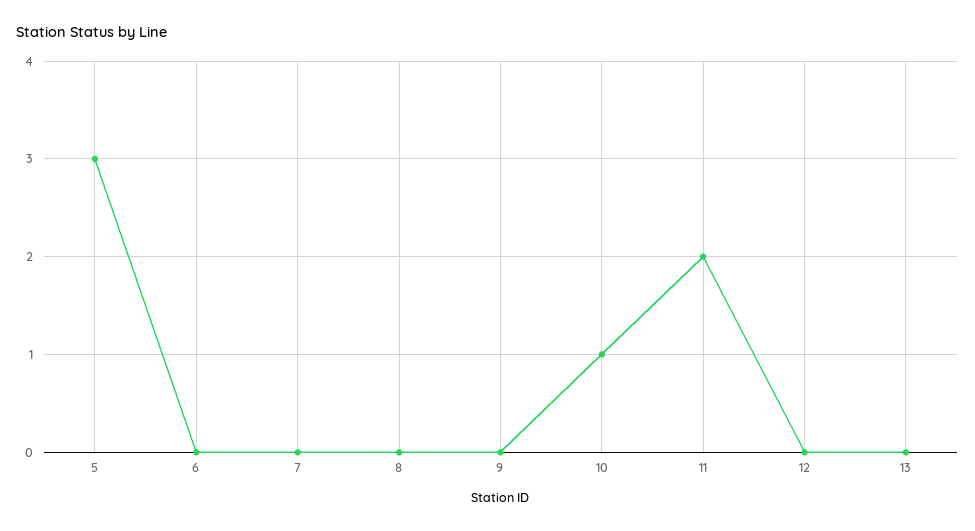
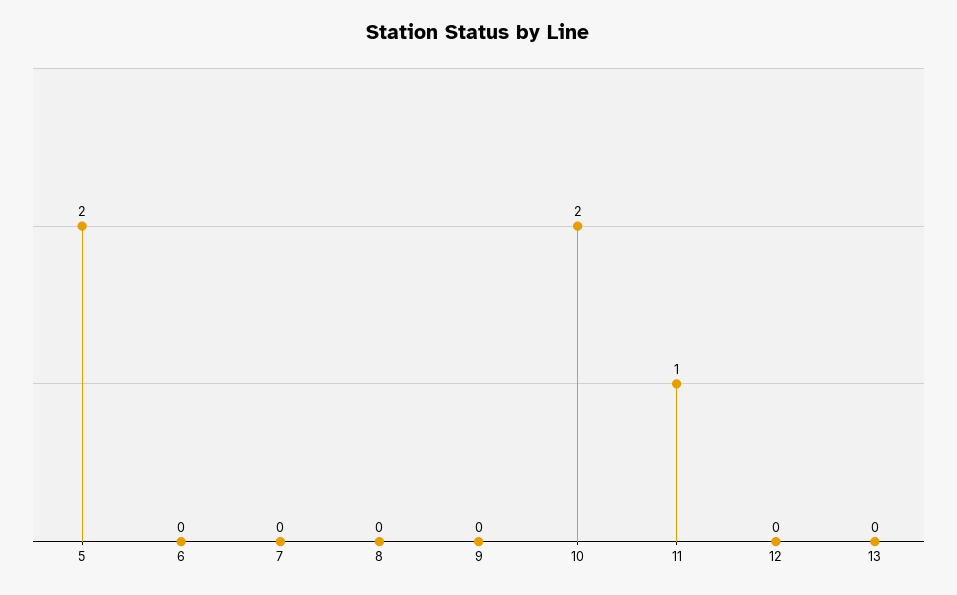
  {
-   "5": 3,
+   "5": 2,
    "6": 0,
    "7": 0,
    "8": 0,
    "9": 0,
-   "10": 1,
+   "10": 2,
-   "11": 2,
+   "11": 1,
    "12": 0,
    "13": 0
  }

